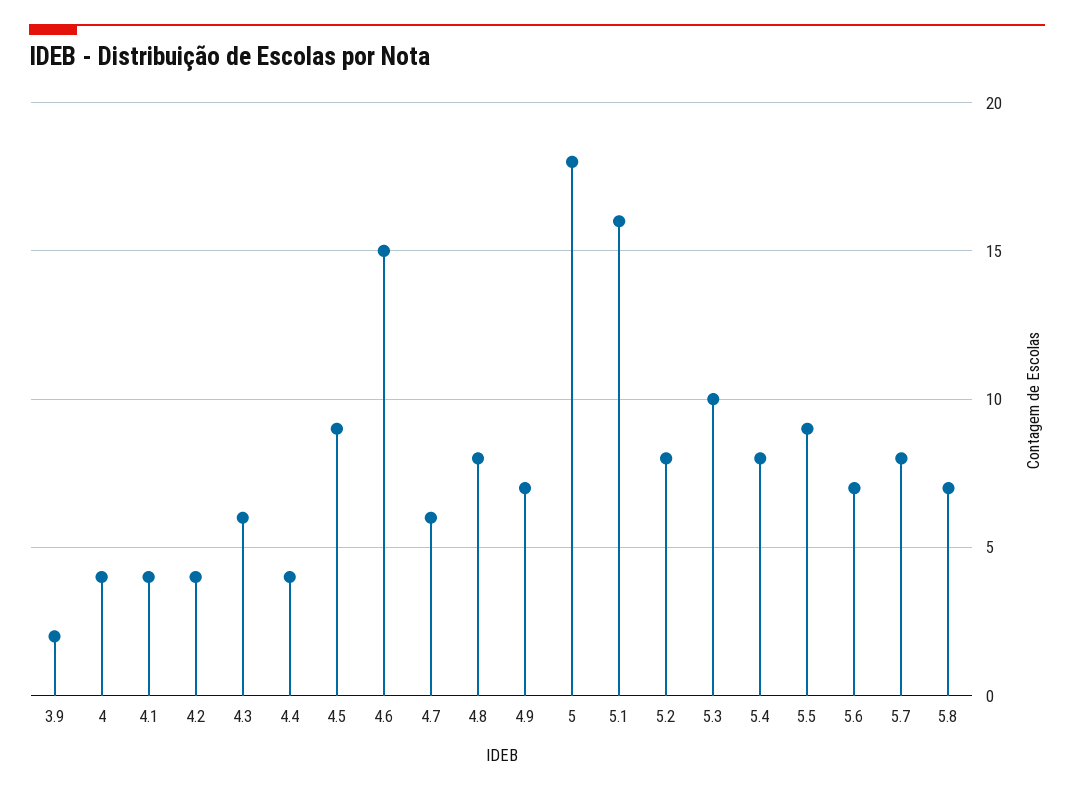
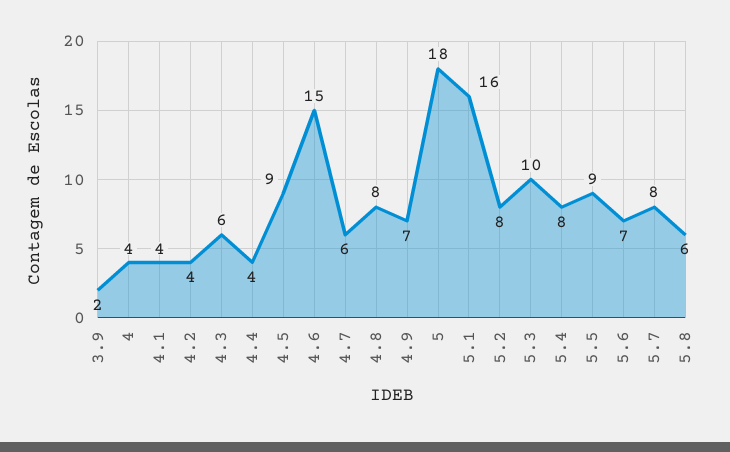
  {
    "3.9": 2,
    "4": 4,
    "4.1": 4,
    "4.2": 4,
    "4.3": 6,
    "4.4": 4,
    "4.5": 9,
    "4.6": 15,
    "4.7": 6,
    "4.8": 8,
    "4.9": 7,
    "5": 18,
    "5.1": 16,
    "5.2": 8,
    "5.3": 10,
    "5.4": 8,
    "5.5": 9,
    "5.6": 7,
    "5.7": 8,
-   "5.8": 7
+   "5.8": 6
  }

